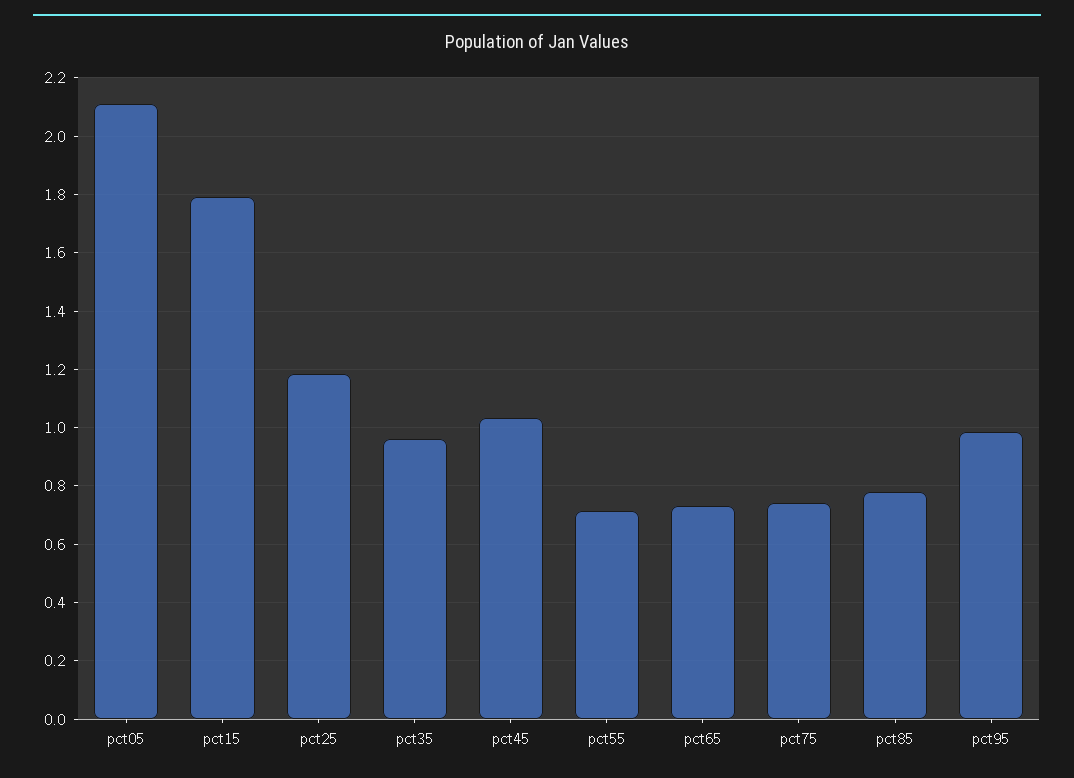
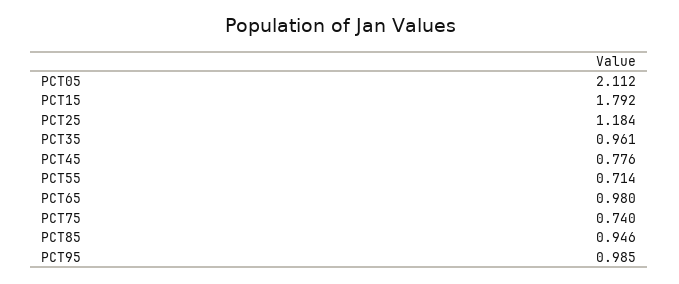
  {
    "pct05": 2.112,
    "pct15": 1.792,
    "pct25": 1.184,
    "pct35": 0.961,
-   "pct45": 1.025,
+   "pct45": 0.776,
    "pct55": 0.714,
-   "pct65": 0.725,
+   "pct65": 0.98,
    "pct75": 0.74,
-   "pct85": 0.775,
+   "pct85": 0.946,
    "pct95": 0.985
  }

